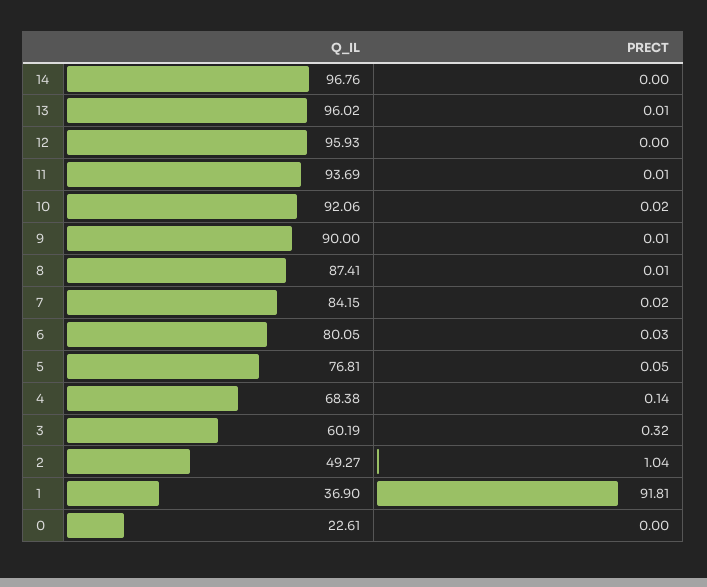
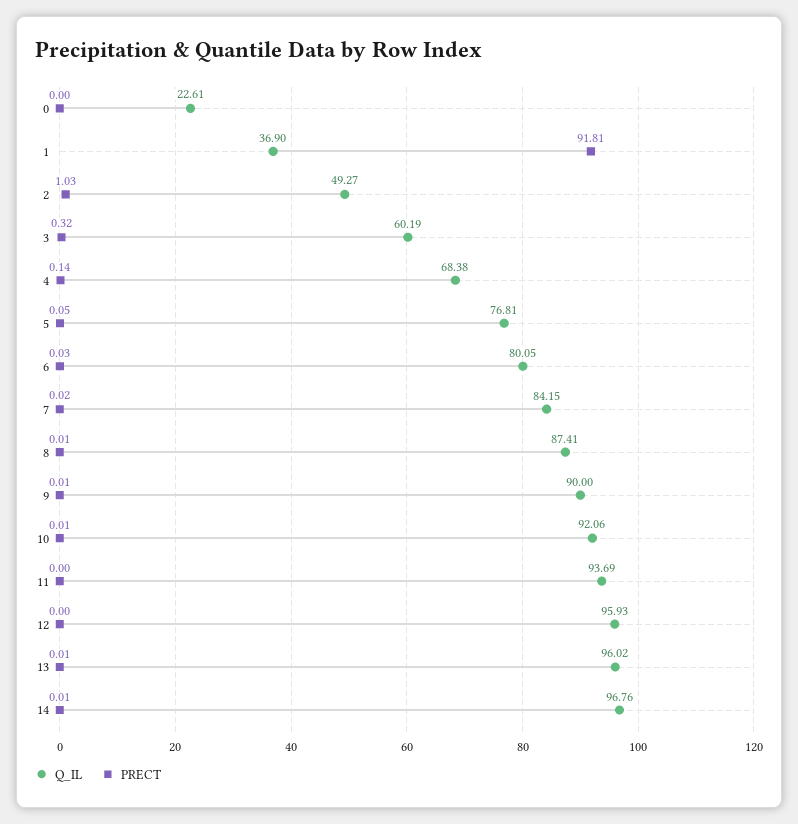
  {
    "Q_IL": {
      "14": 96.76,
      "13": 96.02,
      "12": 95.93,
      "11": 93.69,
      "10": 92.06,
      "9": 90,
      "8": 87.41,
      "7": 84.15,
      "6": 80.05,
      "5": 76.81,
      "4": 68.38,
      "3": 60.19,
      "2": 49.27,
      "1": 36.9,
      "0": 22.61
    },
    "PRECT": {
-     "14": 0,
+     "14": 0.01,
      "13": 0.01,
      "12": 0,
-     "11": 0.01,
+     "11": 0,
-     "10": 0.02,
+     "10": 0.01,
      "9": 0.01,
      "8": 0.01,
      "7": 0.02,
      "6": 0.03,
      "5": 0.05,
      "4": 0.14,
      "3": 0.32,
-     "2": 1.04,
+     "2": 1.03,
      "1": 91.81,
      "0": 0
    }
  }

